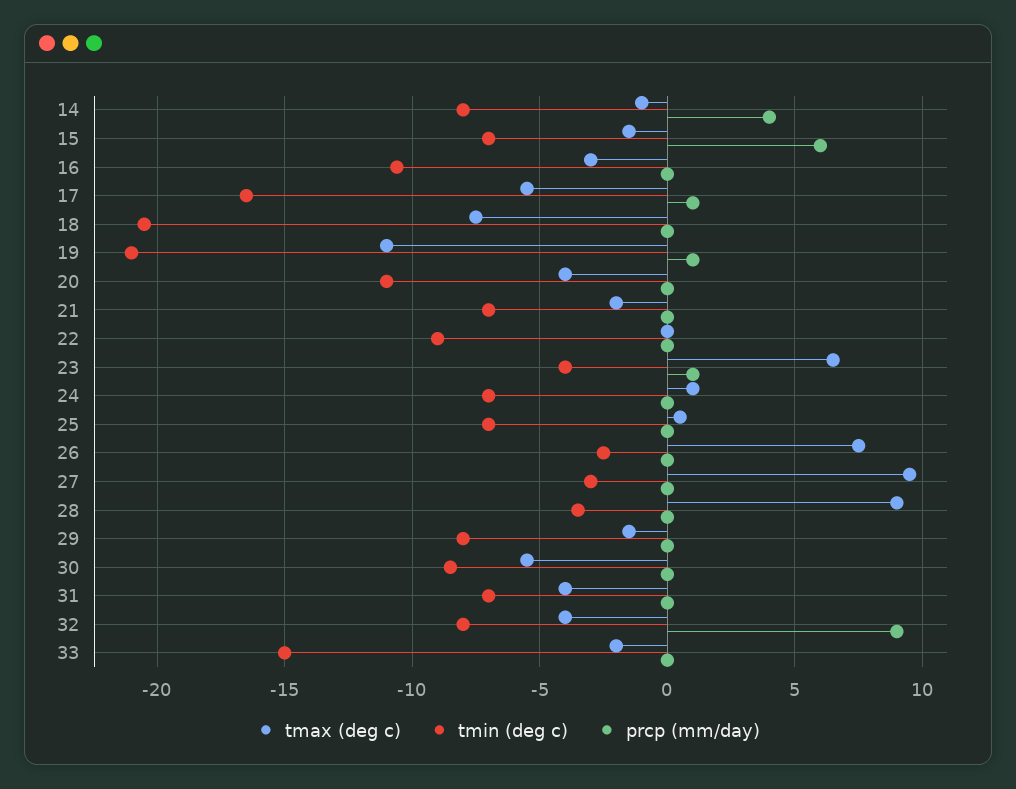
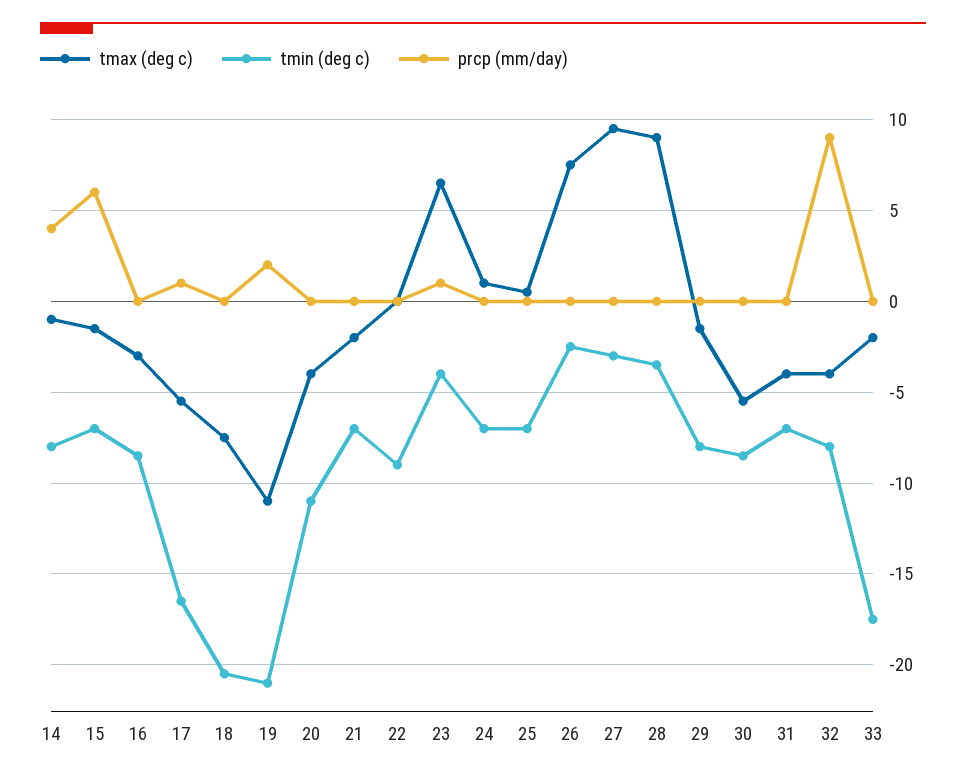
  {
    "tmax (deg c)": {
      "14": -1,
      "15": -1.5,
      "16": -3,
      "17": -5.5,
      "18": -7.5,
      "19": -11,
      "20": -4,
      "21": -2,
      "22": 0,
      "23": 6.5,
      "24": 1,
      "25": 0.5,
      "26": 7.5,
      "27": 9.5,
      "28": 9,
      "29": -1.5,
      "30": -5.5,
      "31": -4,
      "32": -4,
      "33": -2
    },
    "tmin (deg c)": {
      "14": -8,
      "15": -7,
-     "16": -10.5,
+     "16": -8.5,
      "17": -16.5,
      "18": -20.5,
      "19": -21,
      "20": -11,
      "21": -7,
      "22": -9,
      "23": -4,
      "24": -7,
      "25": -7,
      "26": -2.5,
      "27": -3,
      "28": -3.5,
      "29": -8,
      "30": -8.5,
      "31": -7,
      "32": -8,
-     "33": -15
+     "33": -17.5
    },
    "prcp (mm/day)": {
      "14": 4,
      "15": 6,
      "16": 0,
      "17": 1,
      "18": 0,
-     "19": 1,
+     "19": 2,
      "20": 0,
      "21": 0,
      "22": 0,
      "23": 1,
      "24": 0,
      "25": 0,
      "26": 0,
      "27": 0,
      "28": 0,
      "29": 0,
      "30": 0,
      "31": 0,
      "32": 9,
      "33": 0
    }
  }

